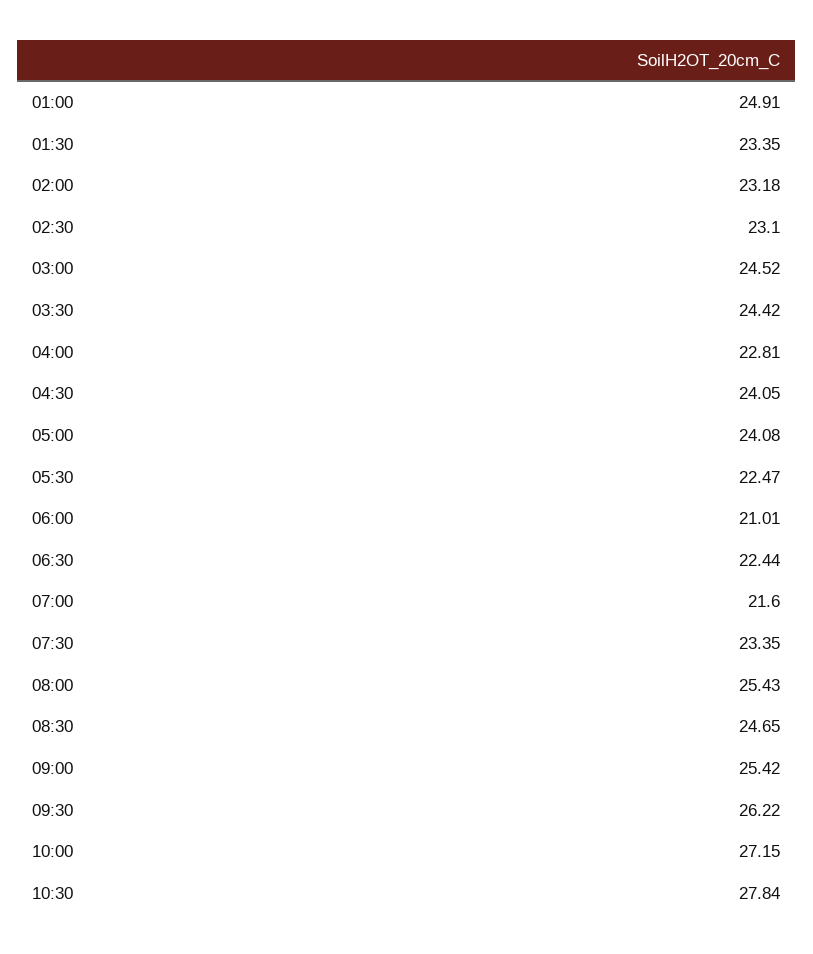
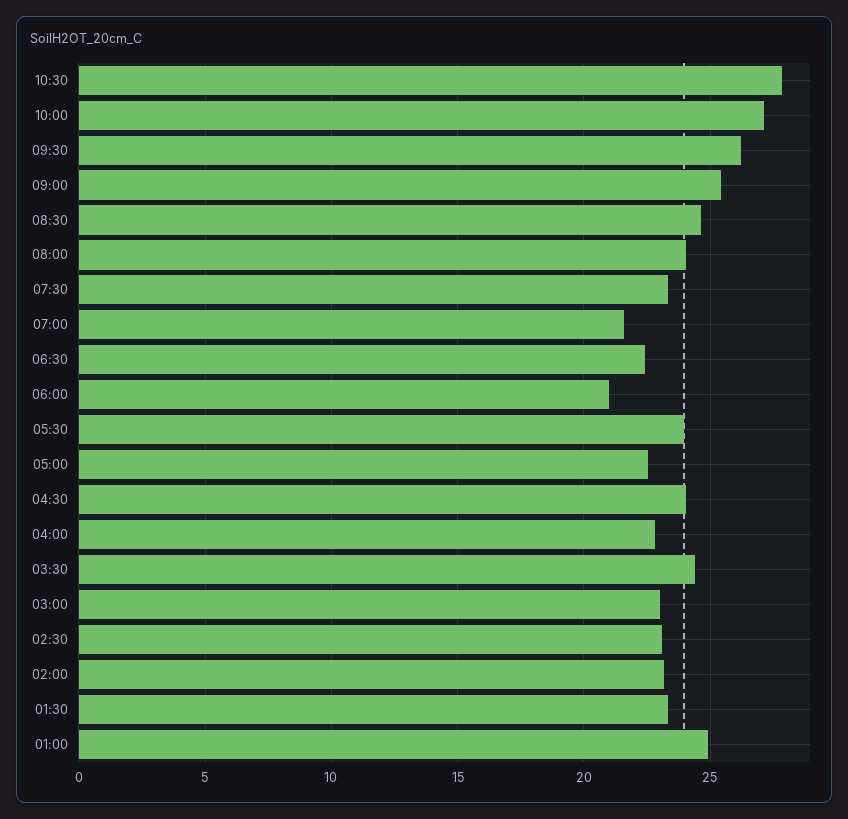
  {
    "01:00": 24.91,
    "01:30": 23.35,
    "02:00": 23.18,
    "02:30": 23.1,
-   "03:00": 24.52,
+   "03:00": 23,
    "03:30": 24.42,
    "04:00": 22.81,
    "04:30": 24.05,
-   "05:00": 24.08,
+   "05:00": 22.5,
-   "05:30": 22.47,
+   "05:30": 24,
    "06:00": 21.01,
    "06:30": 22.44,
    "07:00": 21.6,
    "07:30": 23.35,
-   "08:00": 25.43,
+   "08:00": 24,
    "08:30": 24.65,
    "09:00": 25.42,
    "09:30": 26.22,
    "10:00": 27.15,
    "10:30": 27.84
  }

